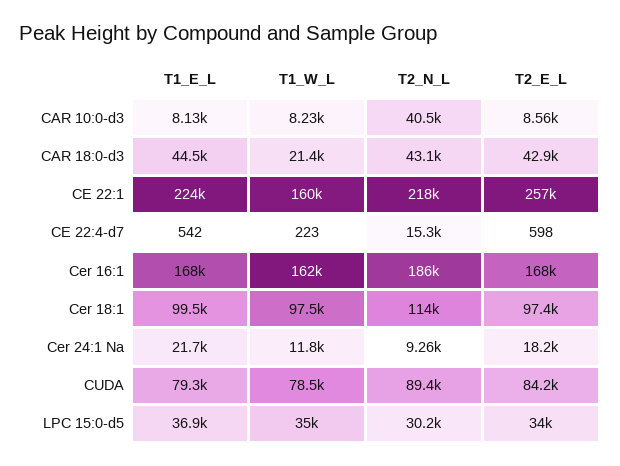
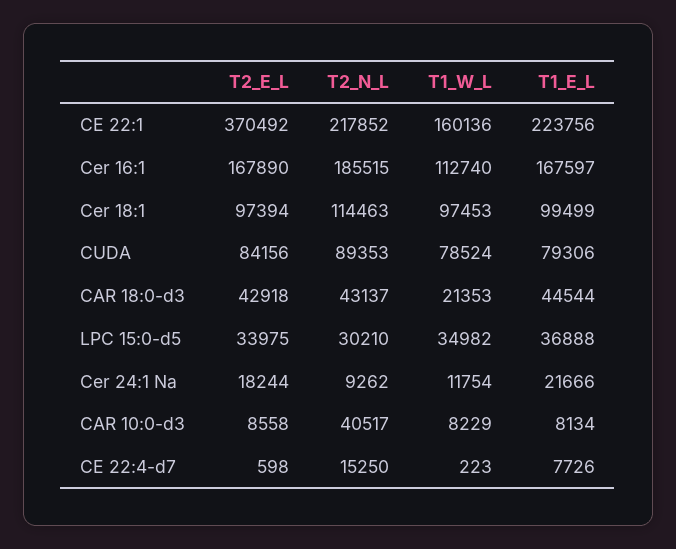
  {
    "T1_E_L": {
      "CAR 10:0-d3": 8134,
      "CAR 18:0-d3": 44544,
      "CE 22:1": 223756,
-     "CE 22:4-d7": 542,
+     "CE 22:4-d7": 7726,
      "Cer 16:1": 167597,
      "Cer 18:1": 99499,
      "Cer 24:1 Na": 21666,
      "CUDA": 79306,
      "LPC 15:0-d5": 36888
    },
    "T1_W_L": {
      "CAR 10:0-d3": 8229,
      "CAR 18:0-d3": 21353,
      "CE 22:1": 160136,
      "CE 22:4-d7": 223,
-     "Cer 16:1": 162000,
+     "Cer 16:1": 112740,
      "Cer 18:1": 97453,
      "Cer 24:1 Na": 11754,
      "CUDA": 78524,
      "LPC 15:0-d5": 34982
    },
    "T2_N_L": {
      "CAR 10:0-d3": 40517,
      "CAR 18:0-d3": 43137,
      "CE 22:1": 217852,
      "CE 22:4-d7": 15250,
      "Cer 16:1": 185515,
      "Cer 18:1": 114463,
      "Cer 24:1 Na": 9262,
      "CUDA": 89353,
      "LPC 15:0-d5": 30210
    },
    "T2_E_L": {
      "CAR 10:0-d3": 8558,
      "CAR 18:0-d3": 42918,
-     "CE 22:1": 257000,
+     "CE 22:1": 370492,
      "CE 22:4-d7": 598,
      "Cer 16:1": 167890,
      "Cer 18:1": 97394,
      "Cer 24:1 Na": 18244,
      "CUDA": 84156,
      "LPC 15:0-d5": 33975
    }
  }

